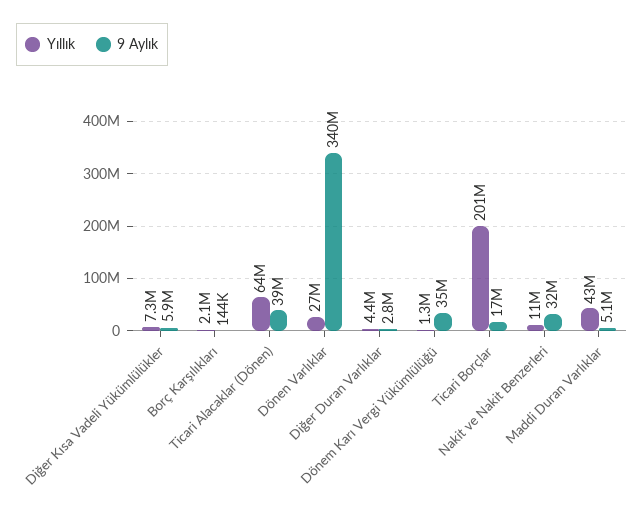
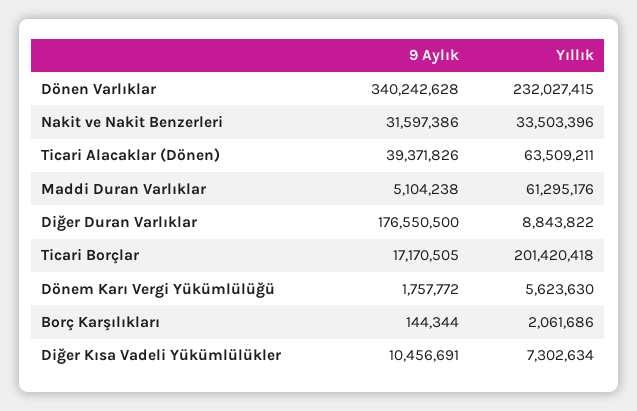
  {
    "Yıllık": {
      "Diğer Kısa Vadeli Yükümlülükler": 7302634,
      "Borç Karşılıkları": 2061686,
      "Ticari Alacaklar (Dönen)": 63509211,
-     "Dönen Varlıklar": 27000000,
+     "Dönen Varlıklar": 232027415,
-     "Diğer Duran Varlıklar": 4400000,
+     "Diğer Duran Varlıklar": 8843822,
-     "Dönem Karı Vergi Yükümlülüğü": 1300000,
+     "Dönem Karı Vergi Yükümlülüğü": 5623630,
      "Ticari Borçlar": 201420418,
-     "Nakit ve Nakit Benzerleri": 11000000,
+     "Nakit ve Nakit Benzerleri": 33503396,
-     "Maddi Duran Varlıklar": 43000000
+     "Maddi Duran Varlıklar": 61295176
    },
    "9 Aylık": {
-     "Diğer Kısa Vadeli Yükümlülükler": 5900000,
+     "Diğer Kısa Vadeli Yükümlülükler": 10456691,
      "Borç Karşılıkları": 144344,
      "Ticari Alacaklar (Dönen)": 39371826,
      "Dönen Varlıklar": 340242628,
-     "Diğer Duran Varlıklar": 2800000,
+     "Diğer Duran Varlıklar": 176550500,
-     "Dönem Karı Vergi Yükümlülüğü": 35000000,
+     "Dönem Karı Vergi Yükümlülüğü": 1757772,
      "Ticari Borçlar": 17170505,
      "Nakit ve Nakit Benzerleri": 31597386,
      "Maddi Duran Varlıklar": 5104238
    }
  }

